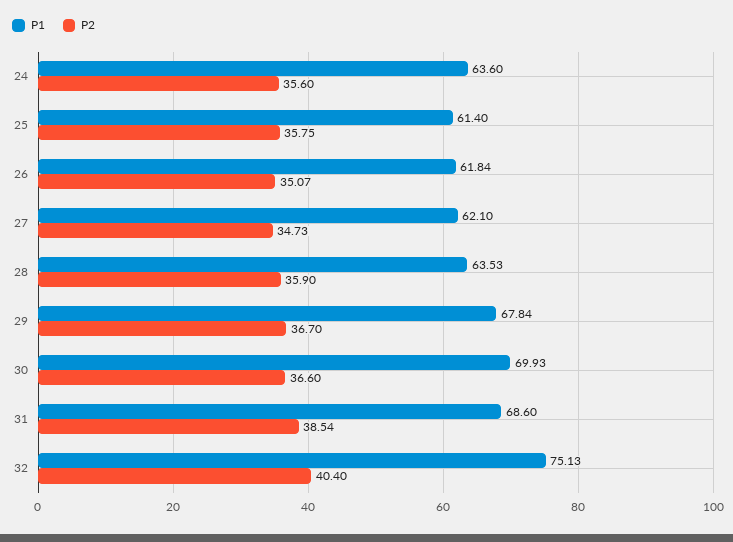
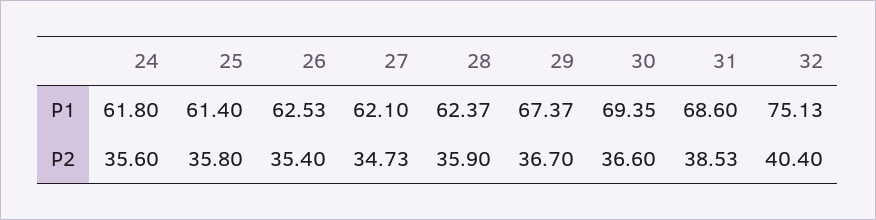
  {
    "P1": {
-     "24": 63.6,
+     "24": 61.8,
      "25": 61.4,
-     "26": 61.84,
+     "26": 62.53,
      "27": 62.1,
-     "28": 63.53,
+     "28": 62.37,
-     "29": 67.84,
+     "29": 67.37,
-     "30": 69.93,
+     "30": 69.35,
      "31": 68.6,
      "32": 75.13
    },
    "P2": {
      "24": 35.6,
-     "25": 35.75,
+     "25": 35.8,
-     "26": 35.07,
+     "26": 35.4,
      "27": 34.73,
      "28": 35.9,
      "29": 36.7,
      "30": 36.6,
-     "31": 38.54,
+     "31": 38.53,
      "32": 40.4
    }
  }

